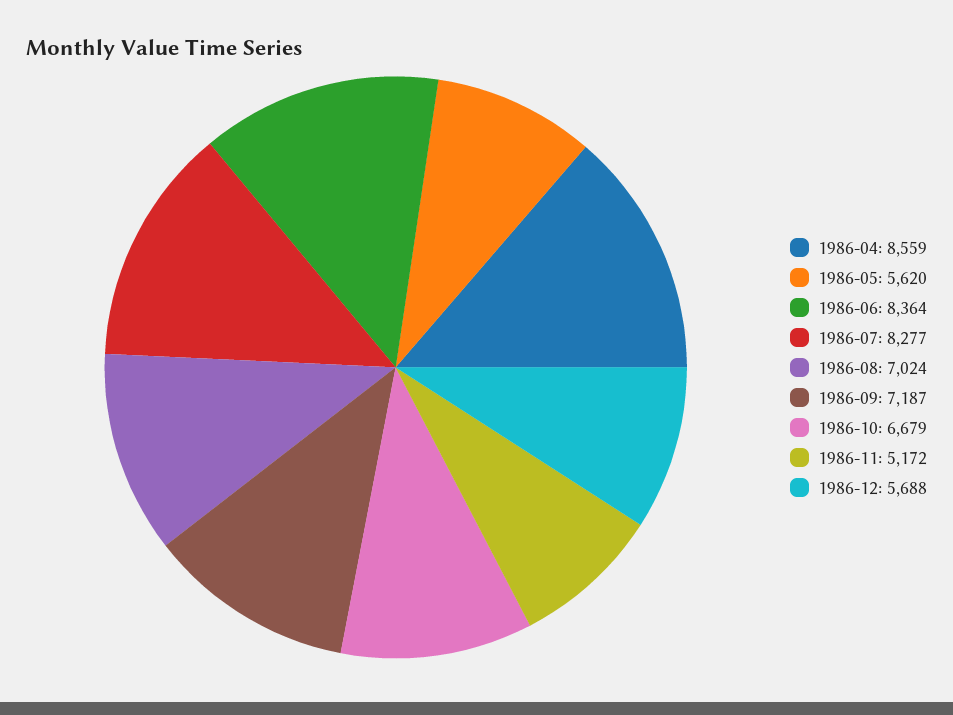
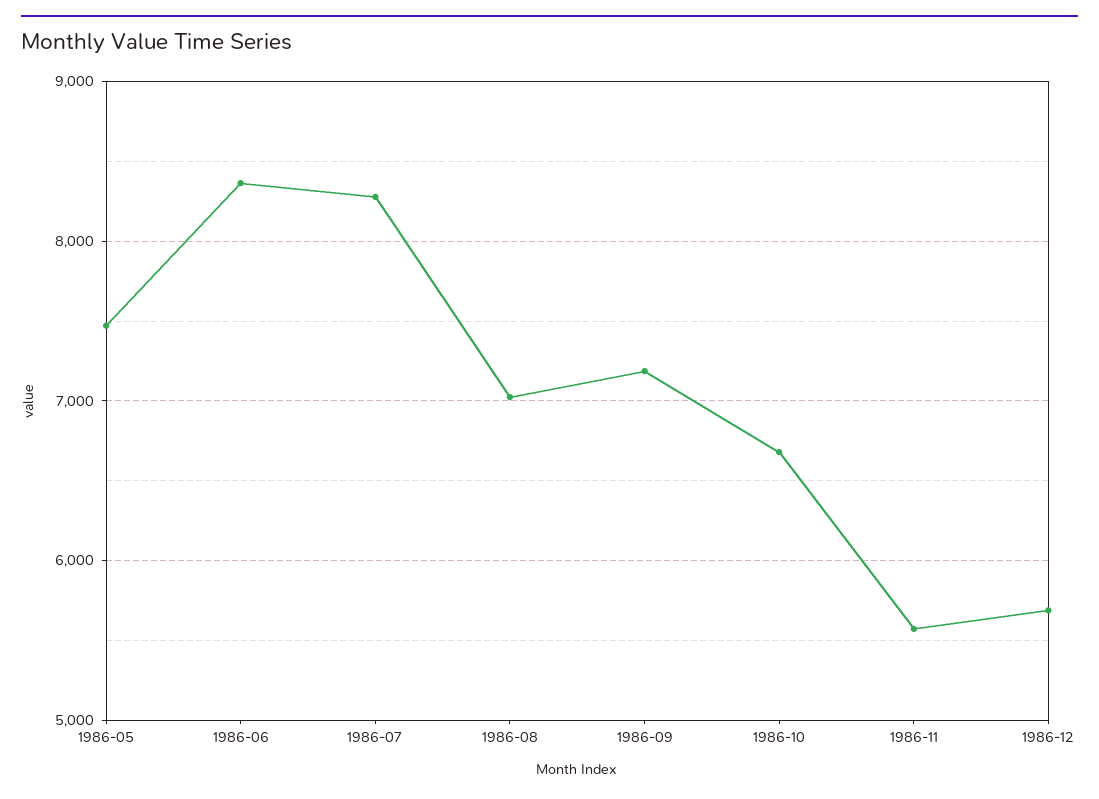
  {
-   "1986-04": 8559,
-   "1986-05": 5620,
+   "1986-05": 7500,
    "1986-06": 8364,
    "1986-07": 8277,
    "1986-08": 7024,
    "1986-09": 7187,
    "1986-10": 6679,
-   "1986-11": 5172,
+   "1986-11": 5600,
    "1986-12": 5688
  }

